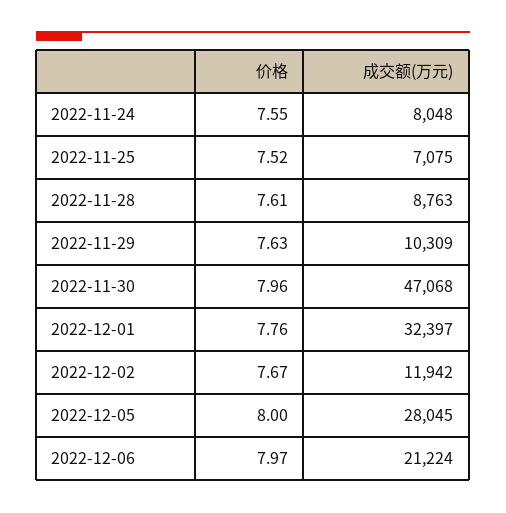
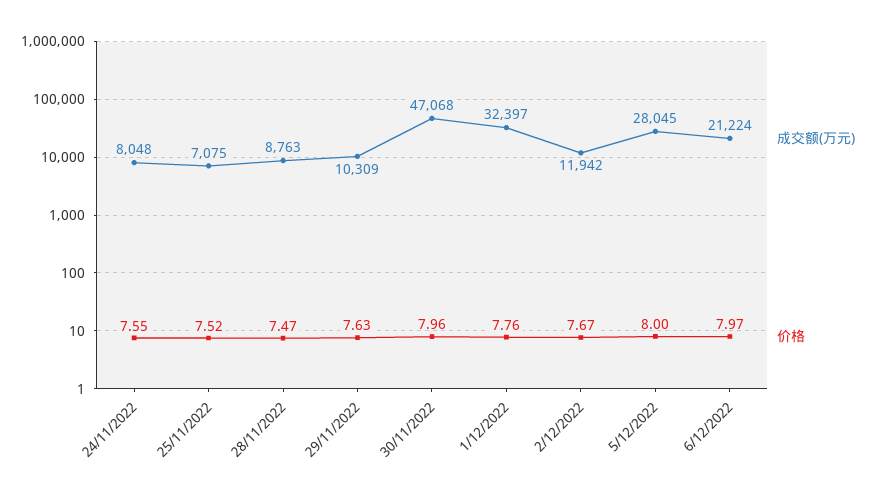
  {
    "价格": {
      "2022-11-24": 7.55,
      "2022-11-25": 7.52,
-     "2022-11-28": 7.61,
+     "2022-11-28": 7.47,
      "2022-11-29": 7.63,
      "2022-11-30": 7.96,
      "2022-12-01": 7.76,
      "2022-12-02": 7.67,
      "2022-12-05": 8,
      "2022-12-06": 7.97
    },
    "成交额(万元)": {
      "2022-11-24": 8048,
      "2022-11-25": 7075,
      "2022-11-28": 8763,
      "2022-11-29": 10309,
      "2022-11-30": 47068,
      "2022-12-01": 32397,
      "2022-12-02": 11942,
      "2022-12-05": 28045,
      "2022-12-06": 21224
    }
  }

